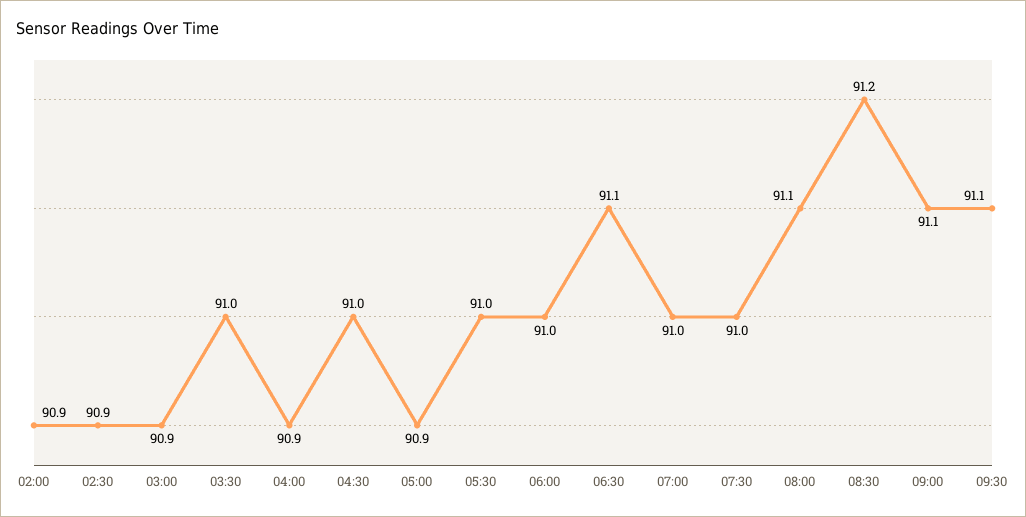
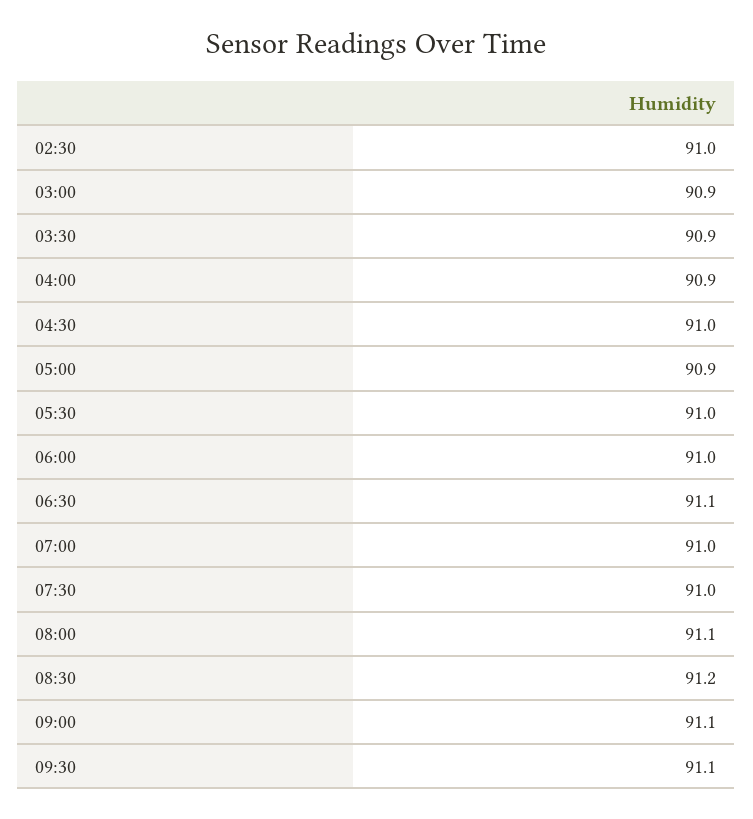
  {
-   "02:00": 90.9,
-   "02:30": 90.9,
+   "02:30": 91,
    "03:00": 90.9,
-   "03:30": 91,
+   "03:30": 90.9,
    "04:00": 90.9,
    "04:30": 91,
    "05:00": 90.9,
    "05:30": 91,
    "06:00": 91,
    "06:30": 91.1,
    "07:00": 91,
    "07:30": 91,
    "08:00": 91.1,
    "08:30": 91.2,
    "09:00": 91.1,
    "09:30": 91.1
  }

